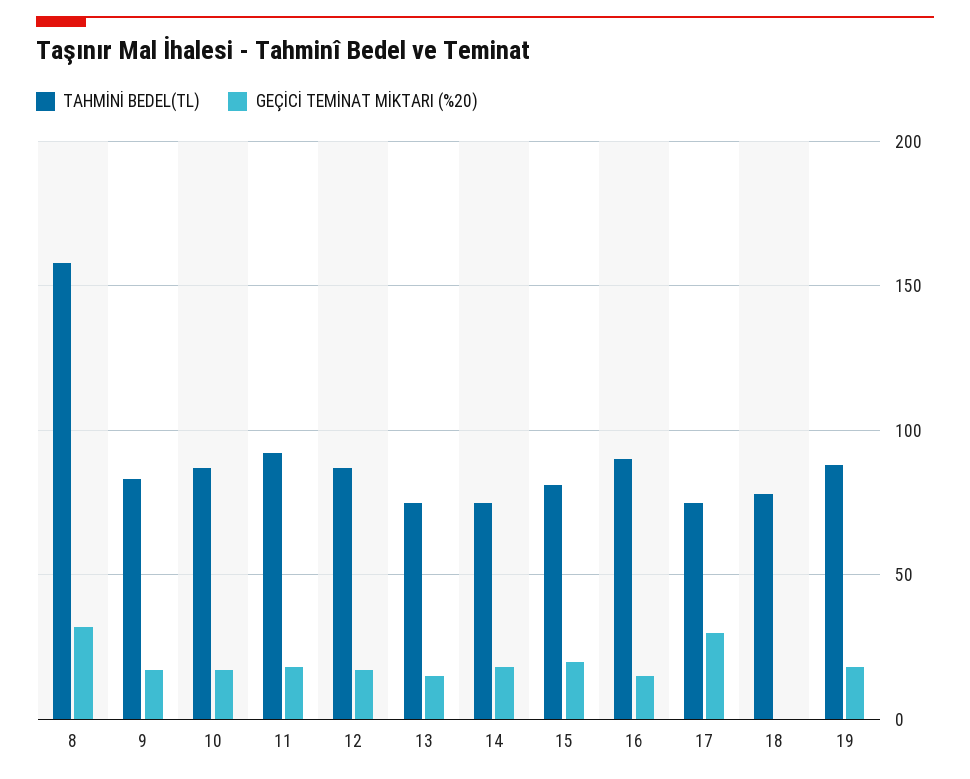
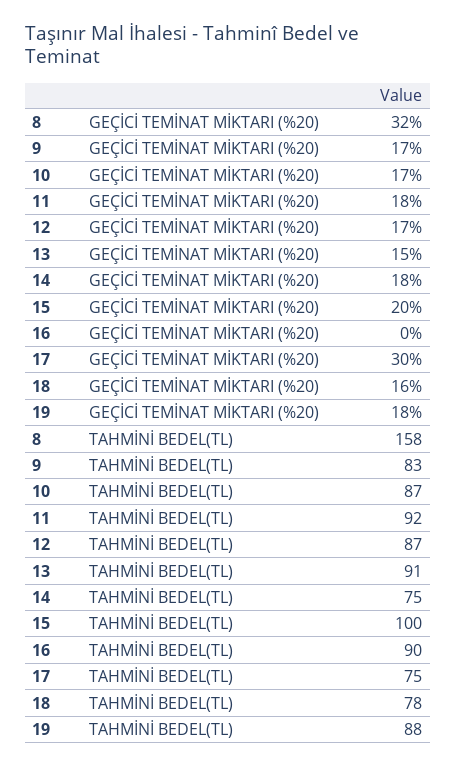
  {
    "TAHMİNİ BEDEL(TL)": {
      "8": 158,
      "9": 83,
      "10": 87,
      "11": 92,
      "12": 87,
-     "13": 75,
+     "13": 91,
      "14": 75,
-     "15": 80,
+     "15": 100,
      "16": 90,
      "17": 75,
      "18": 78,
      "19": 88
    },
    "GEÇİCİ TEMİNAT MİKTARI (%20)": {
      "8": 32,
      "9": 17,
      "10": 17,
      "11": 18,
      "12": 17,
      "13": 15,
      "14": 18,
      "15": 20,
-     "16": 15,
+     "16": 0,
      "17": 30,
-     "18": 0,
+     "18": 16,
      "19": 18
    }
  }

